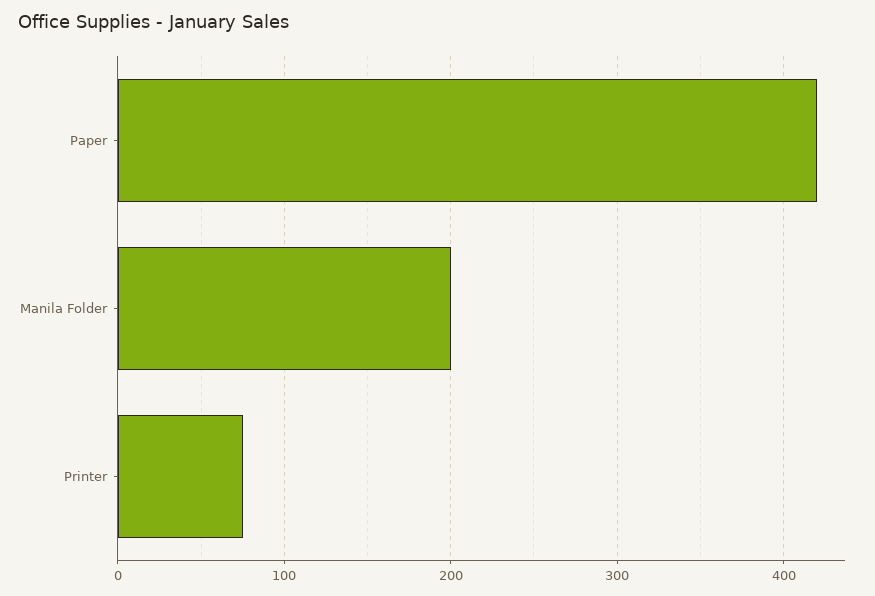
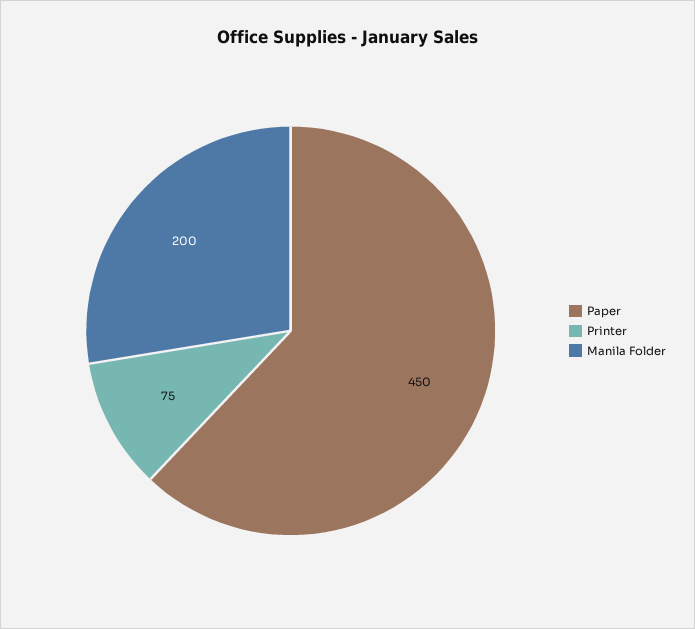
  {
-   "Paper": 420,
+   "Paper": 450,
    "Manila Folder": 200,
    "Printer": 75
  }

